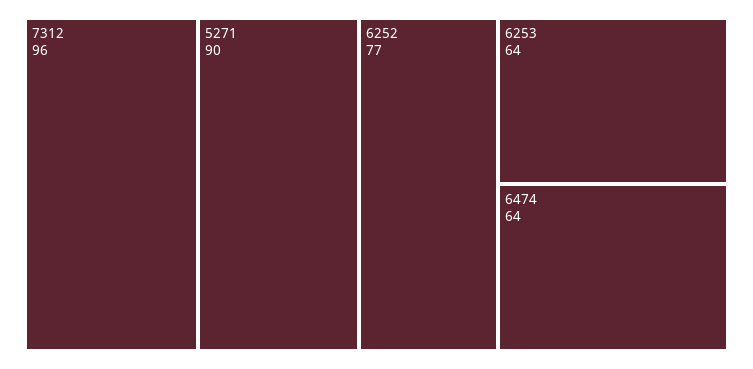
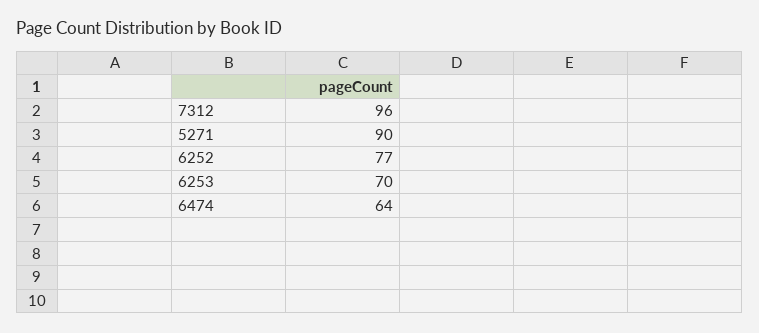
  {
    "7312": 96,
    "5271": 90,
    "6252": 77,
-   "6253": 64,
+   "6253": 70,
    "6474": 64
  }

